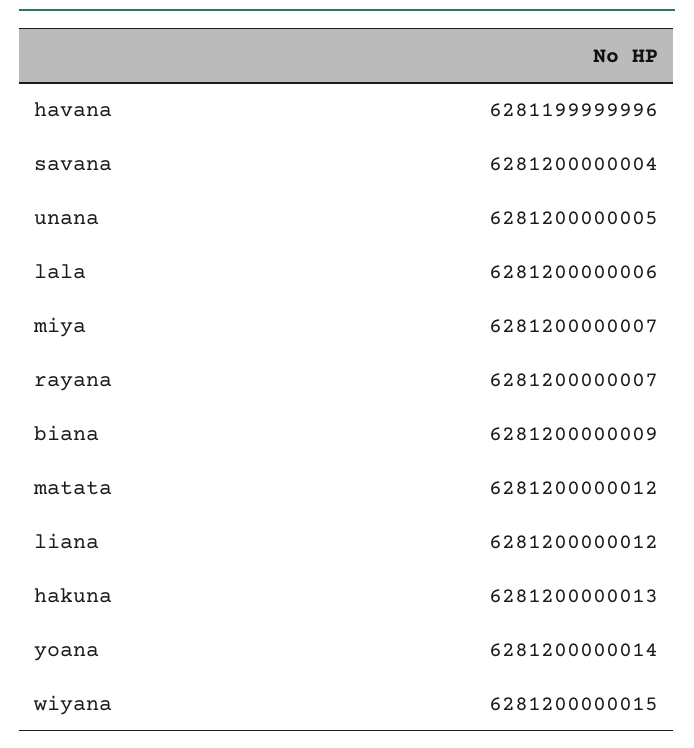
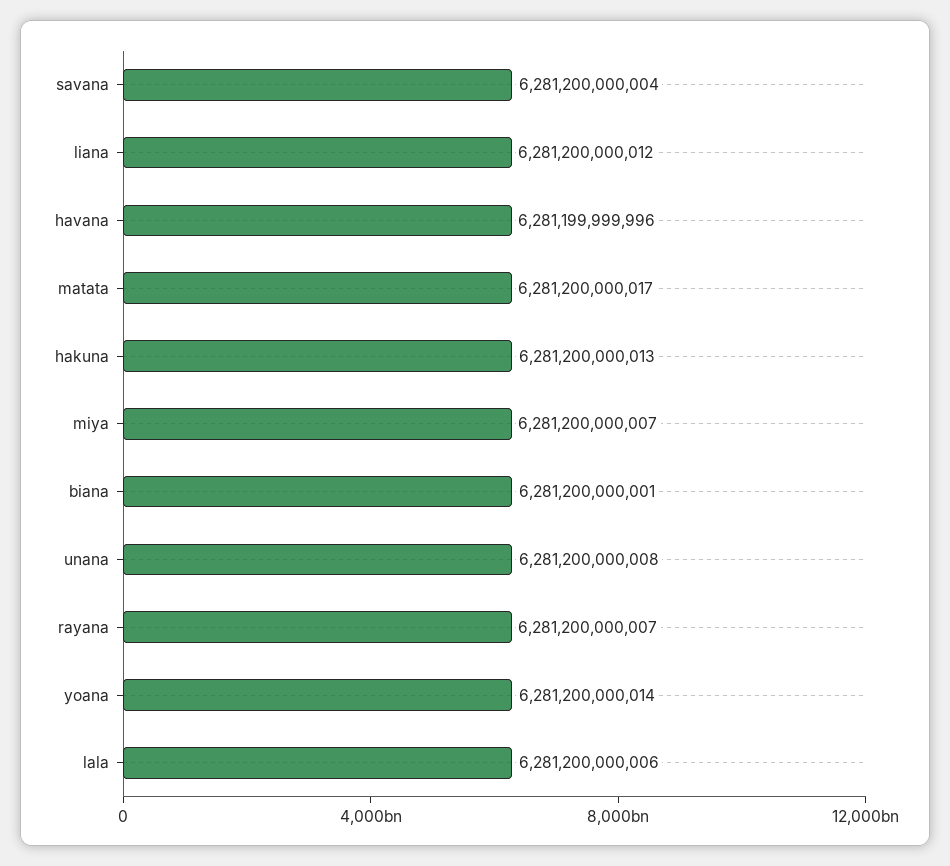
  {
    "havana": 6281199999996,
    "savana": 6281200000004,
-   "unana": 6281200000005,
+   "unana": 6281200000008,
    "lala": 6281200000006,
    "miya": 6281200000007,
    "rayana": 6281200000007,
-   "biana": 6281200000009,
+   "biana": 6281200000001,
-   "matata": 6281200000012,
+   "matata": 6281200000017,
    "liana": 6281200000012,
    "hakuna": 6281200000013,
-   "yoana": 6281200000014,
+   "yoana": 6281200000014
-   "wiyana": 6281200000015
  }

